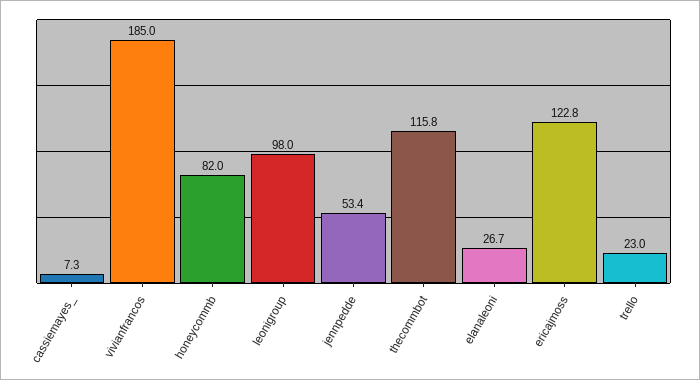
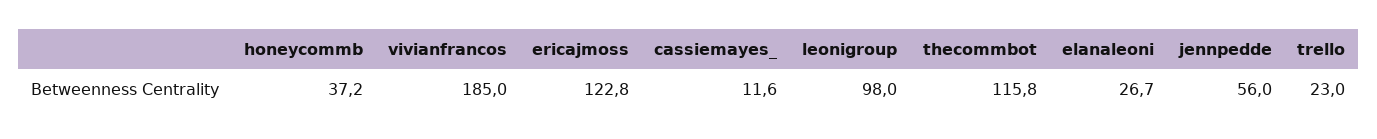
  {
-   "cassiemayes_": 7.3,
+   "cassiemayes_": 11.6,
    "vivianfrancos": 185,
-   "honeycommb": 82,
+   "honeycommb": 37.2,
    "leonigroup": 98,
-   "jennpedde": 53.4,
+   "jennpedde": 56,
    "thecommbot": 115.8,
    "elanaleoni": 26.7,
    "ericajmoss": 122.8,
    "trello": 23
  }

